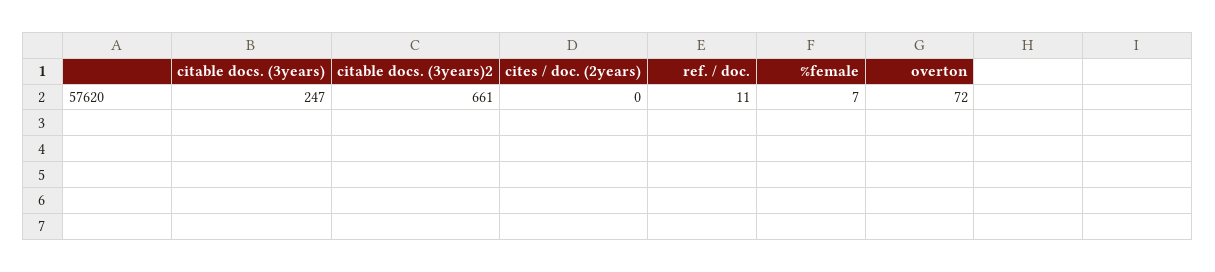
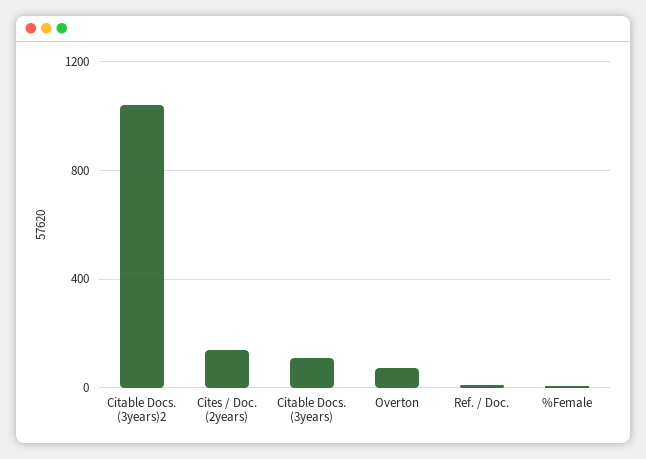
  {
-   "citable docs. (3years)": 247,
+   "citable docs. (3years)": 100,
-   "citable docs. (3years)2": 661,
+   "citable docs. (3years)2": 1050,
-   "cites / doc. (2years)": 0,
+   "cites / doc. (2years)": 150,
    "ref. / doc.": 11,
    "%female": 7,
    "overton": 72
  }

